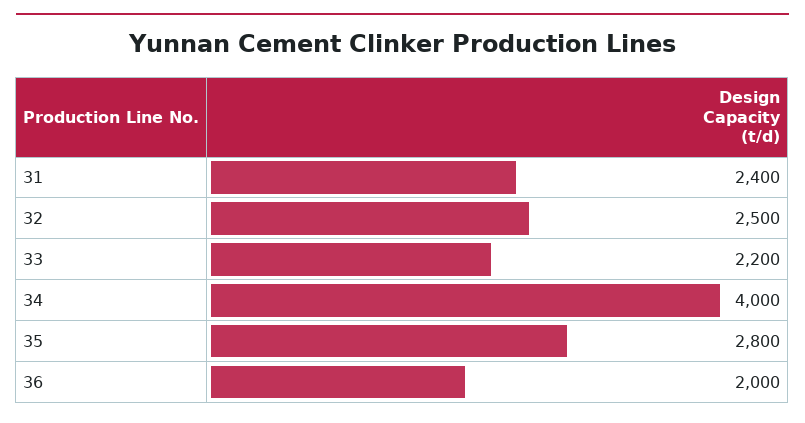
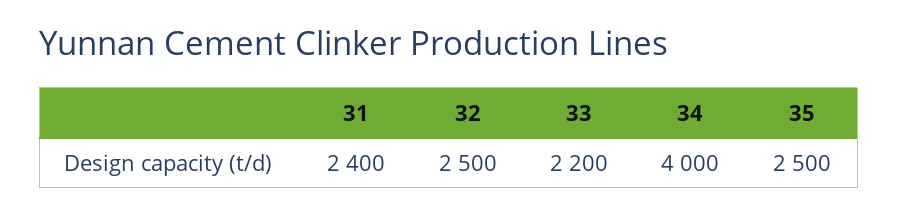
  {
    "31": 2400,
    "32": 2500,
    "33": 2200,
    "34": 4000,
-   "35": 2800,
+   "35": 2500
-   "36": 2000
  }

